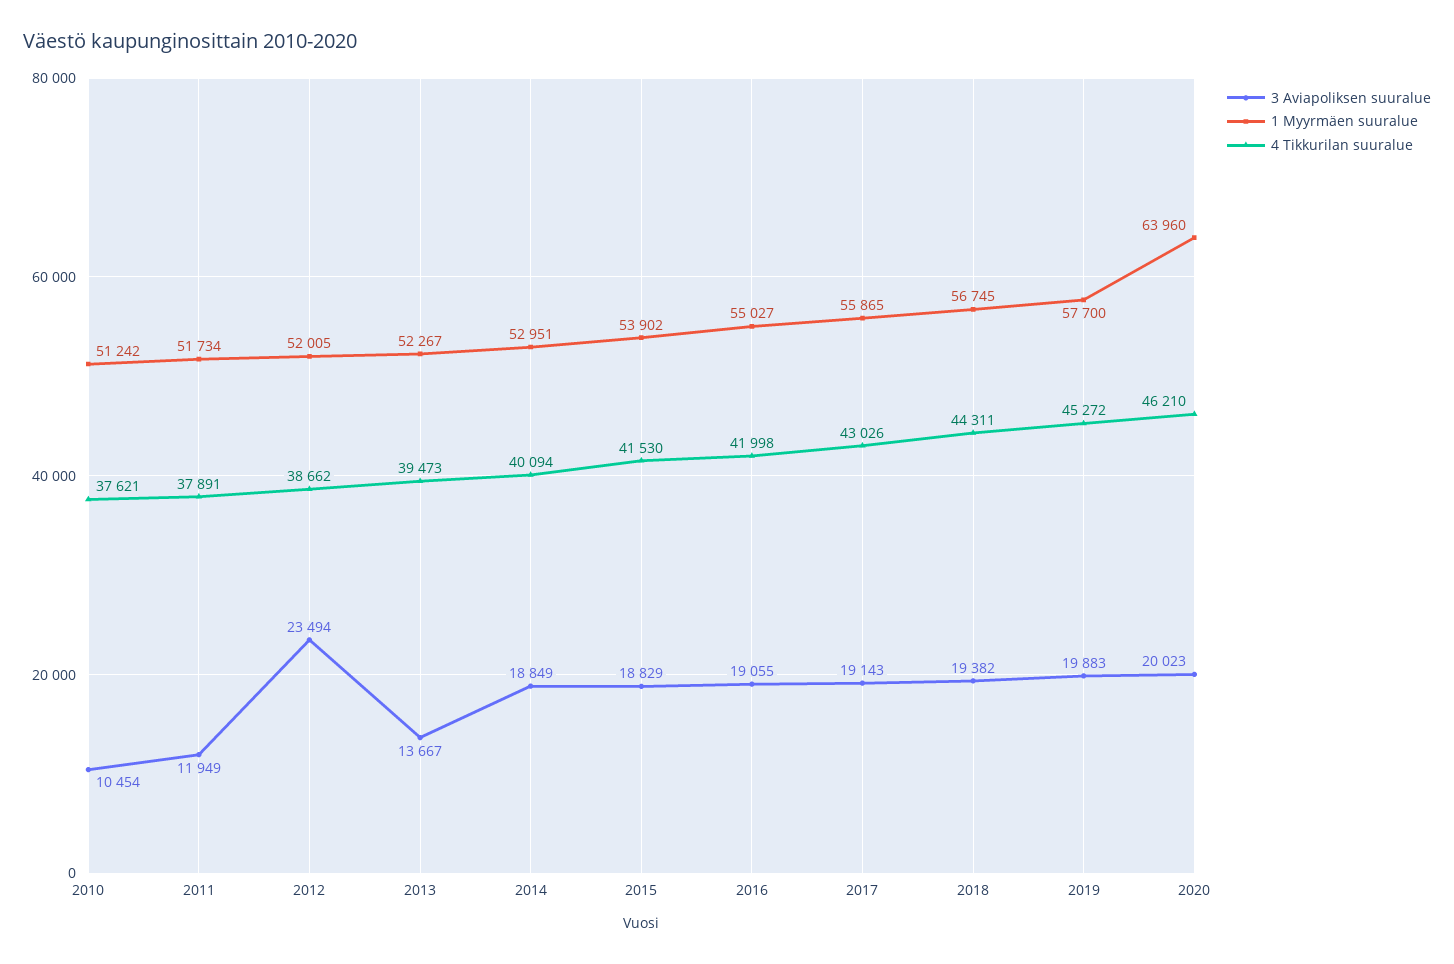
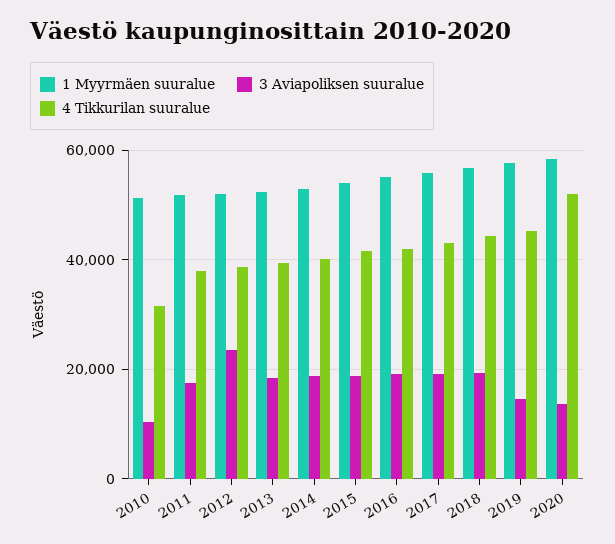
  {
    "3 Aviapoliksen suuralue": {
      "2010": 10454,
-     "2011": 11949,
+     "2011": 18000,
      "2012": 23494,
-     "2013": 13667,
+     "2013": 18000,
      "2014": 18849,
      "2015": 18829,
      "2016": 19055,
      "2017": 19143,
      "2018": 19382,
-     "2019": 19883,
+     "2019": 14000,
-     "2020": 20023
+     "2020": 14000
    },
    "1 Myyrmäen suuralue": {
      "2010": 51242,
      "2011": 51734,
      "2012": 52005,
      "2013": 52267,
      "2014": 52951,
      "2015": 53902,
      "2016": 55027,
      "2017": 55865,
      "2018": 56745,
      "2019": 57700,
-     "2020": 63960
+     "2020": 58000
    },
    "4 Tikkurilan suuralue": {
-     "2010": 37621,
+     "2010": 32000,
      "2011": 37891,
      "2012": 38662,
      "2013": 39473,
      "2014": 40094,
      "2015": 41530,
      "2016": 41998,
      "2017": 43026,
      "2018": 44311,
      "2019": 45272,
-     "2020": 46210
+     "2020": 52000
    }
  }

